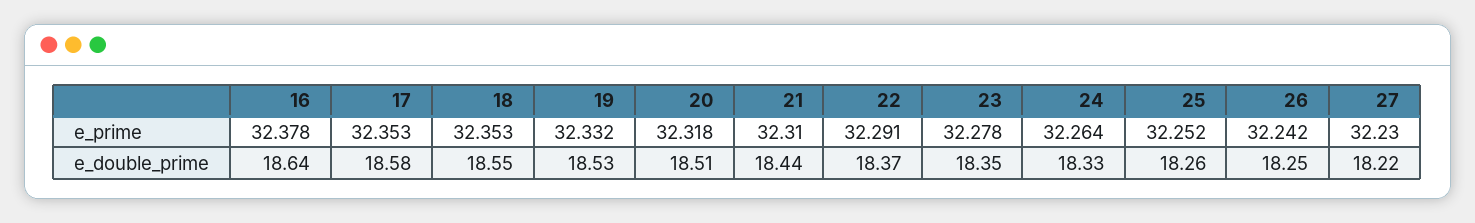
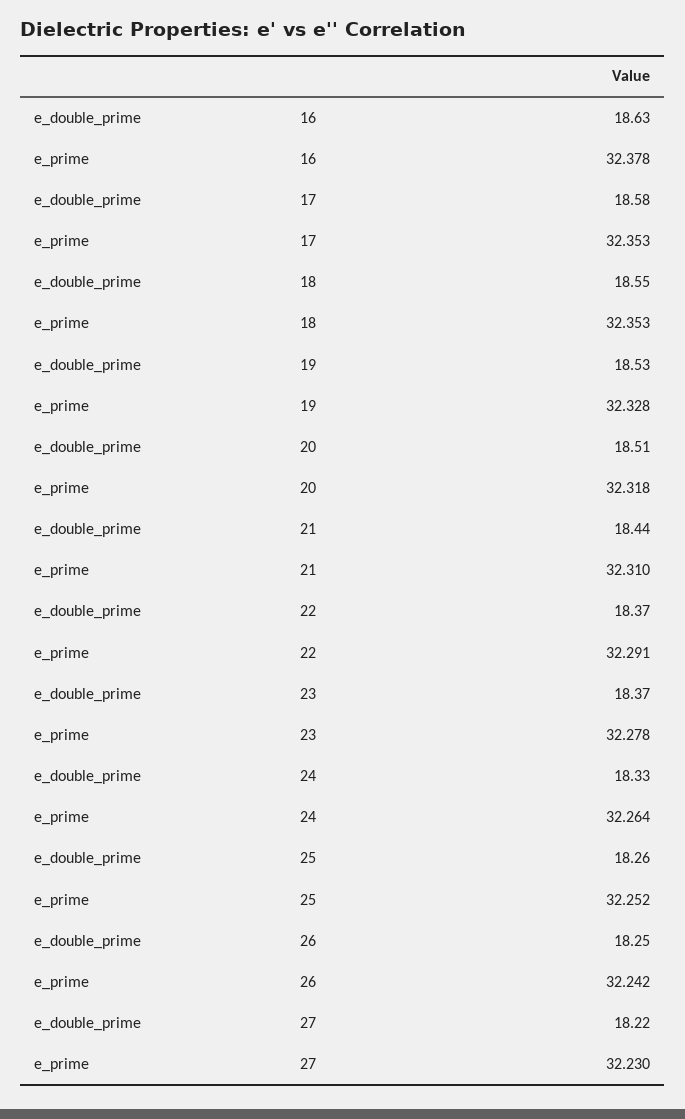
  {
    "16": {
      "e_prime": 32.378,
-     "e_double_prime": 18.64
+     "e_double_prime": 18.63
    },
    "17": {
      "e_prime": 32.353,
      "e_double_prime": 18.58
    },
    "18": {
      "e_prime": 32.353,
      "e_double_prime": 18.55
    },
    "19": {
-     "e_prime": 32.332,
+     "e_prime": 32.328,
      "e_double_prime": 18.53
    },
    "20": {
      "e_prime": 32.318,
      "e_double_prime": 18.51
    },
    "21": {
      "e_prime": 32.31,
      "e_double_prime": 18.44
    },
    "22": {
      "e_prime": 32.291,
      "e_double_prime": 18.37
    },
    "23": {
      "e_prime": 32.278,
-     "e_double_prime": 18.35
+     "e_double_prime": 18.37
    },
    "24": {
      "e_prime": 32.264,
      "e_double_prime": 18.33
    },
    "25": {
      "e_prime": 32.252,
      "e_double_prime": 18.26
    },
    "26": {
      "e_prime": 32.242,
      "e_double_prime": 18.25
    },
    "27": {
      "e_prime": 32.23,
      "e_double_prime": 18.22
    }
  }

